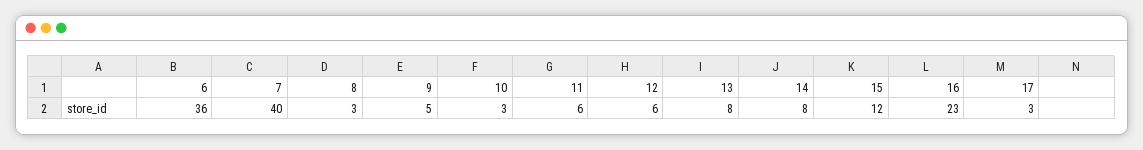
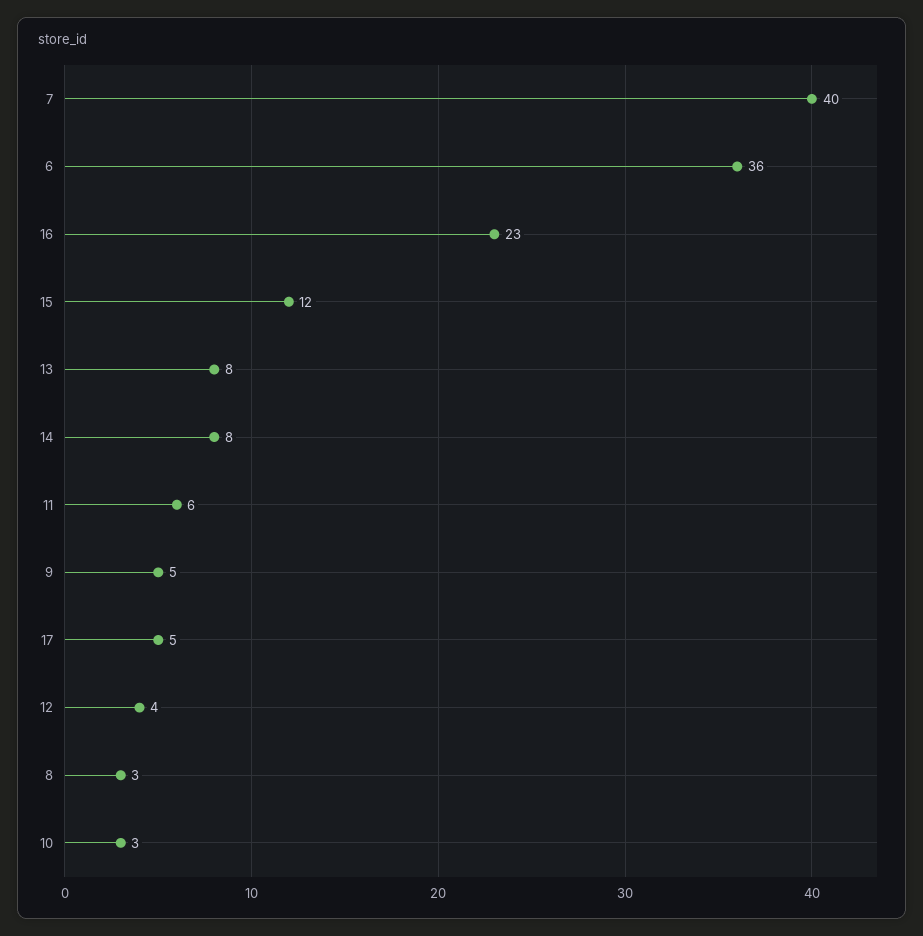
  {
    "6": 36,
    "7": 40,
    "8": 3,
    "9": 5,
    "10": 3,
    "11": 6,
-   "12": 6,
+   "12": 4,
    "13": 8,
    "14": 8,
    "15": 12,
    "16": 23,
-   "17": 3
+   "17": 5
  }

